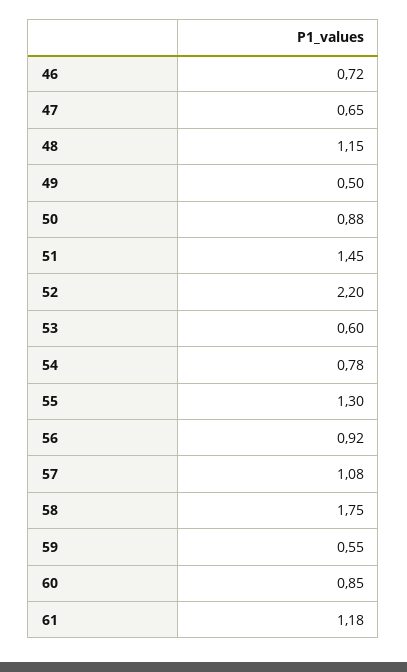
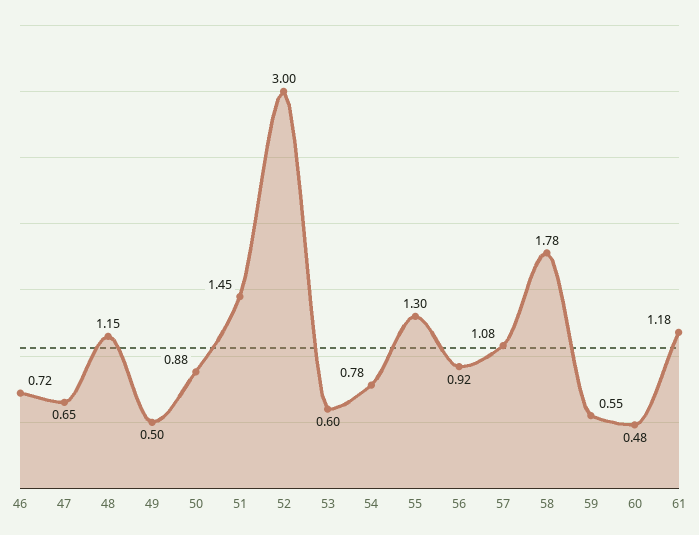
  {
    "46": 0.72,
    "47": 0.65,
    "48": 1.15,
    "49": 0.5,
    "50": 0.88,
    "51": 1.45,
-   "52": 2.2,
+   "52": 3,
    "53": 0.6,
    "54": 0.78,
    "55": 1.3,
    "56": 0.92,
    "57": 1.08,
-   "58": 1.75,
+   "58": 1.78,
    "59": 0.55,
-   "60": 0.85,
+   "60": 0.48,
    "61": 1.18
  }

